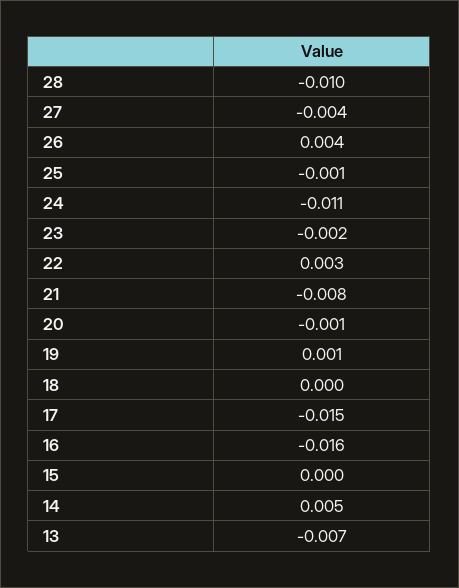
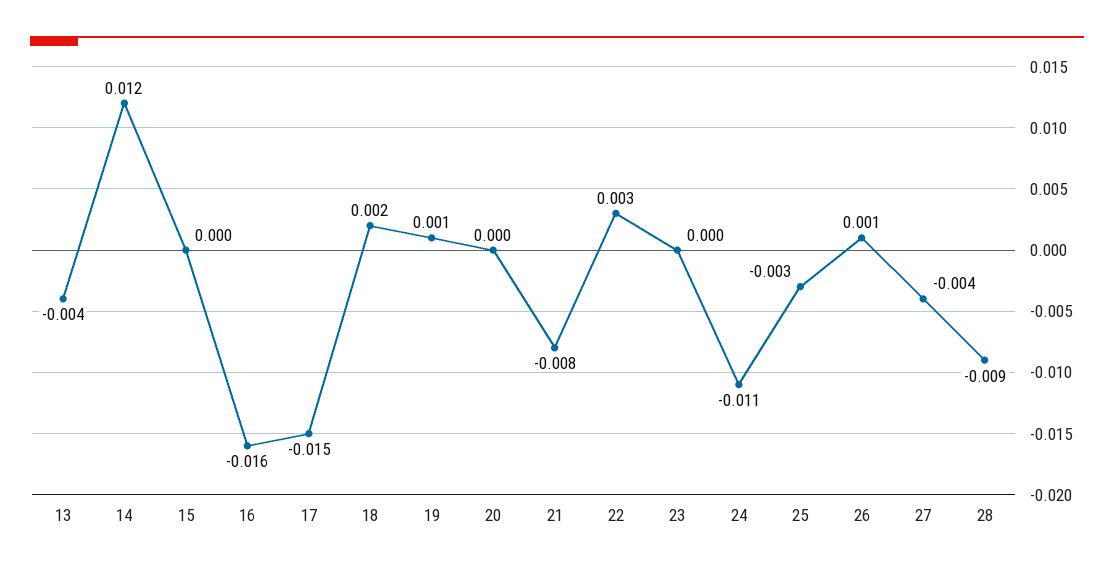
  {
-   "28": -0.01,
+   "28": -0.009,
    "27": -0.004,
-   "26": 0.004,
+   "26": 0.001,
-   "25": -0.001,
+   "25": -0.003,
    "24": -0.011,
-   "23": -0.002,
+   "23": 0,
    "22": 0.003,
    "21": -0.008,
-   "20": -0.001,
+   "20": 0,
    "19": 0.001,
-   "18": 0,
+   "18": 0.002,
    "17": -0.015,
    "16": -0.016,
    "15": 0,
-   "14": 0.005,
+   "14": 0.012,
-   "13": -0.007
+   "13": -0.004
  }

